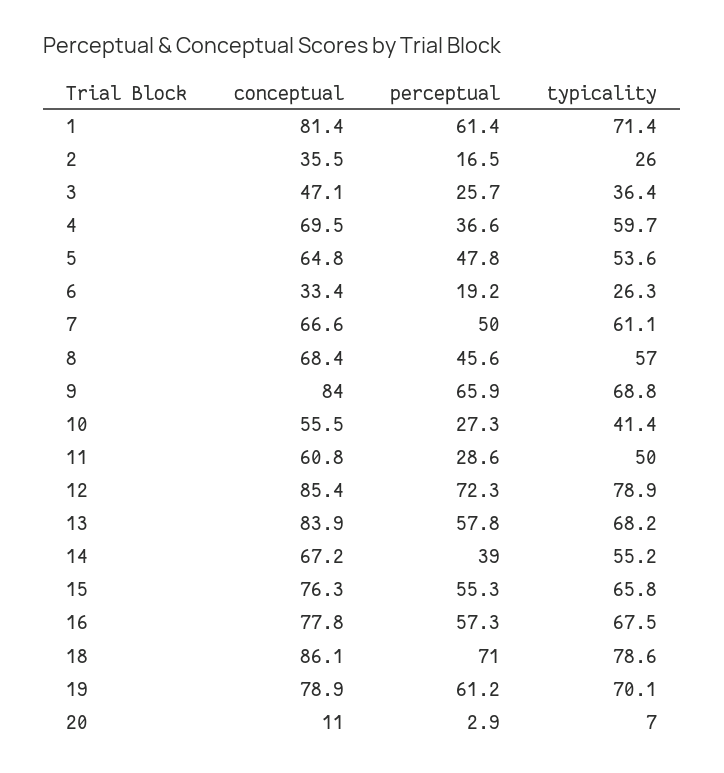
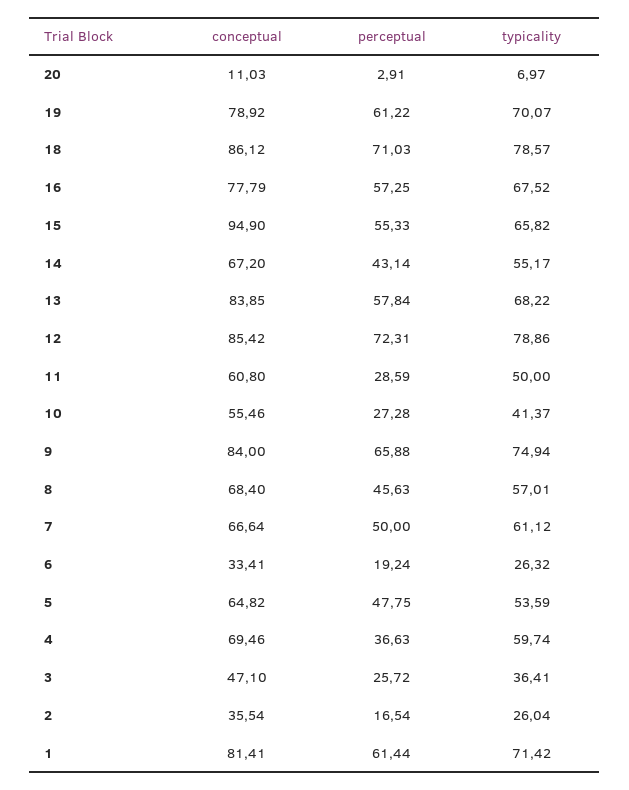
  {
    "conceptual": {
      "1": 81.41,
      "2": 35.54,
      "3": 47.1,
      "4": 69.46,
      "5": 64.82,
      "6": 33.41,
      "7": 66.64,
      "8": 68.4,
      "9": 84,
      "10": 55.46,
      "11": 60.8,
      "12": 85.42,
      "13": 83.85,
      "14": 67.2,
-     "15": 76.3,
+     "15": 94.9,
      "16": 77.79,
      "18": 86.12,
      "19": 78.92,
      "20": 11.03
    },
    "perceptual": {
      "1": 61.44,
      "2": 16.54,
      "3": 25.72,
      "4": 36.63,
      "5": 47.75,
      "6": 19.24,
      "7": 50,
      "8": 45.63,
      "9": 65.88,
      "10": 27.28,
      "11": 28.59,
      "12": 72.31,
      "13": 57.84,
-     "14": 39,
+     "14": 43.14,
      "15": 55.33,
      "16": 57.25,
      "18": 71.03,
      "19": 61.22,
      "20": 2.91
    },
    "typicality": {
      "1": 71.42,
      "2": 26.04,
      "3": 36.41,
      "4": 59.74,
      "5": 53.59,
      "6": 26.32,
      "7": 61.12,
      "8": 57.01,
-     "9": 68.8,
+     "9": 74.94,
      "10": 41.37,
      "11": 50,
      "12": 78.86,
      "13": 68.22,
      "14": 55.17,
      "15": 65.82,
      "16": 67.52,
      "18": 78.57,
      "19": 70.07,
      "20": 6.97
    }
  }

